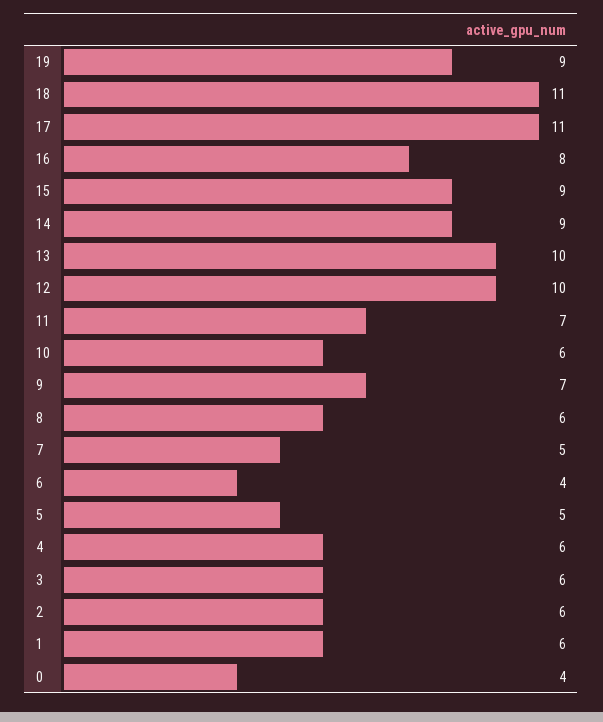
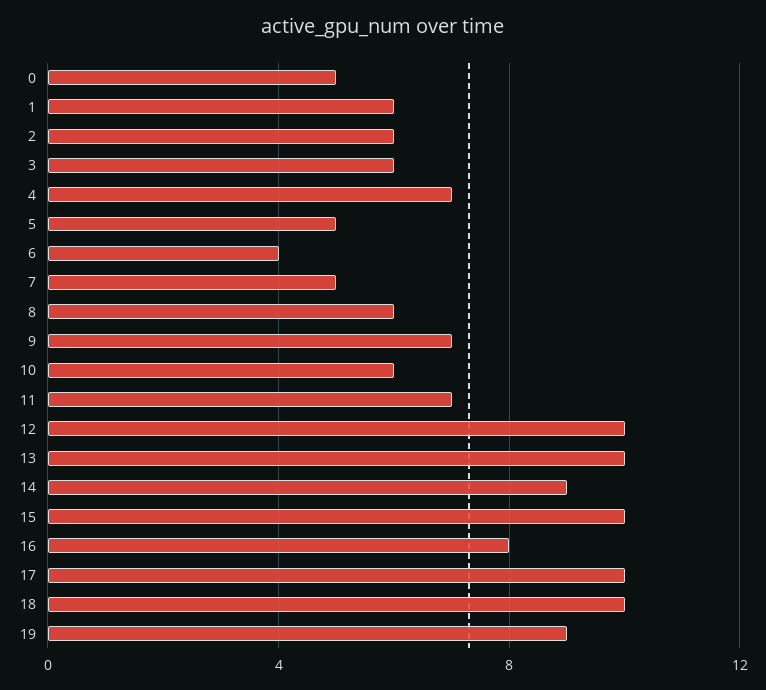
  {
    "19": 9,
-   "18": 11,
+   "18": 10,
-   "17": 11,
+   "17": 10,
    "16": 8,
-   "15": 9,
+   "15": 10,
    "14": 9,
    "13": 10,
    "12": 10,
    "11": 7,
    "10": 6,
    "9": 7,
    "8": 6,
    "7": 5,
    "6": 4,
    "5": 5,
-   "4": 6,
+   "4": 7,
    "3": 6,
    "2": 6,
    "1": 6,
-   "0": 4
+   "0": 5
  }

